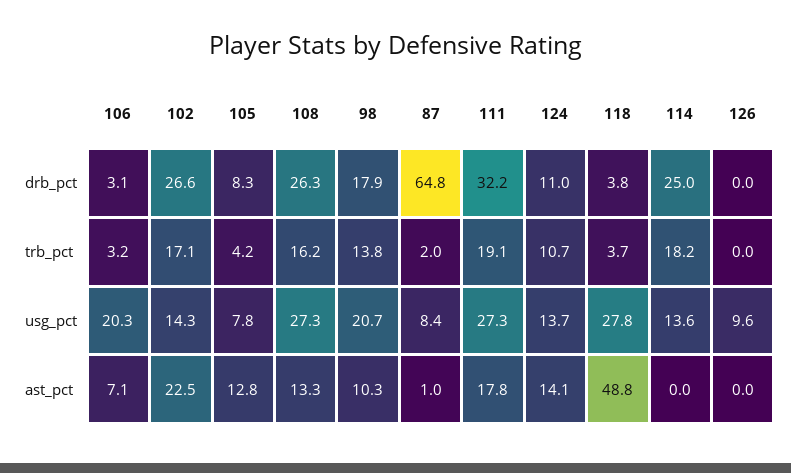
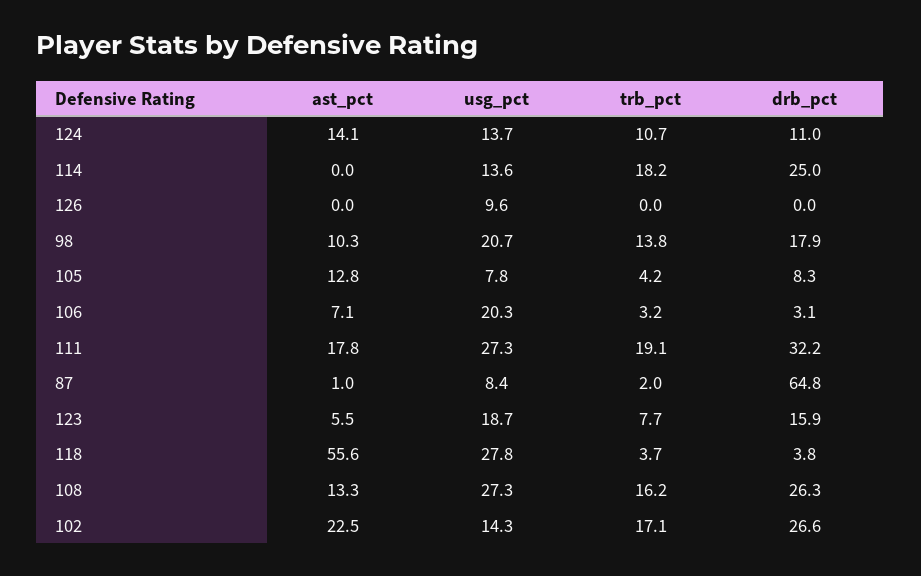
  {
    "106": {
      "drb_pct": 3.1,
      "trb_pct": 3.2,
      "usg_pct": 20.3,
      "ast_pct": 7.1
    },
    "102": {
      "drb_pct": 26.6,
      "trb_pct": 17.1,
      "usg_pct": 14.3,
      "ast_pct": 22.5
    },
    "105": {
      "drb_pct": 8.3,
      "trb_pct": 4.2,
      "usg_pct": 7.8,
      "ast_pct": 12.8
    },
    "108": {
      "drb_pct": 26.3,
      "trb_pct": 16.2,
      "usg_pct": 27.3,
      "ast_pct": 13.3
    },
    "98": {
      "drb_pct": 17.9,
      "trb_pct": 13.8,
      "usg_pct": 20.7,
      "ast_pct": 10.3
    },
    "87": {
      "drb_pct": 64.8,
      "trb_pct": 2,
      "usg_pct": 8.4,
      "ast_pct": 1
    },
    "111": {
      "drb_pct": 32.2,
      "trb_pct": 19.1,
      "usg_pct": 27.3,
      "ast_pct": 17.8
    },
    "124": {
      "drb_pct": 11,
      "trb_pct": 10.7,
      "usg_pct": 13.7,
      "ast_pct": 14.1
    },
    "118": {
      "drb_pct": 3.8,
      "trb_pct": 3.7,
      "usg_pct": 27.8,
-     "ast_pct": 48.8
+     "ast_pct": 55.6
    },
    "114": {
      "drb_pct": 25,
      "trb_pct": 18.2,
      "usg_pct": 13.6,
      "ast_pct": 0
    },
    "126": {
      "drb_pct": 0,
      "trb_pct": 0,
      "usg_pct": 9.6,
      "ast_pct": 0
-   }
+   },
+   "123": {
+     "ast_pct": 5.5,
+     "usg_pct": 18.7,
+     "trb_pct": 7.7,
+     "drb_pct": 15.9
+   }
  }

